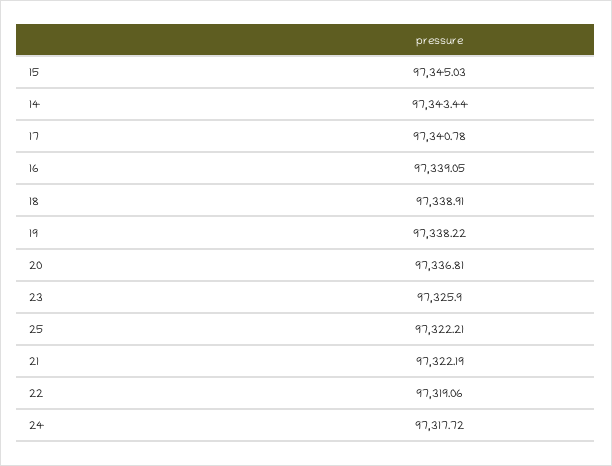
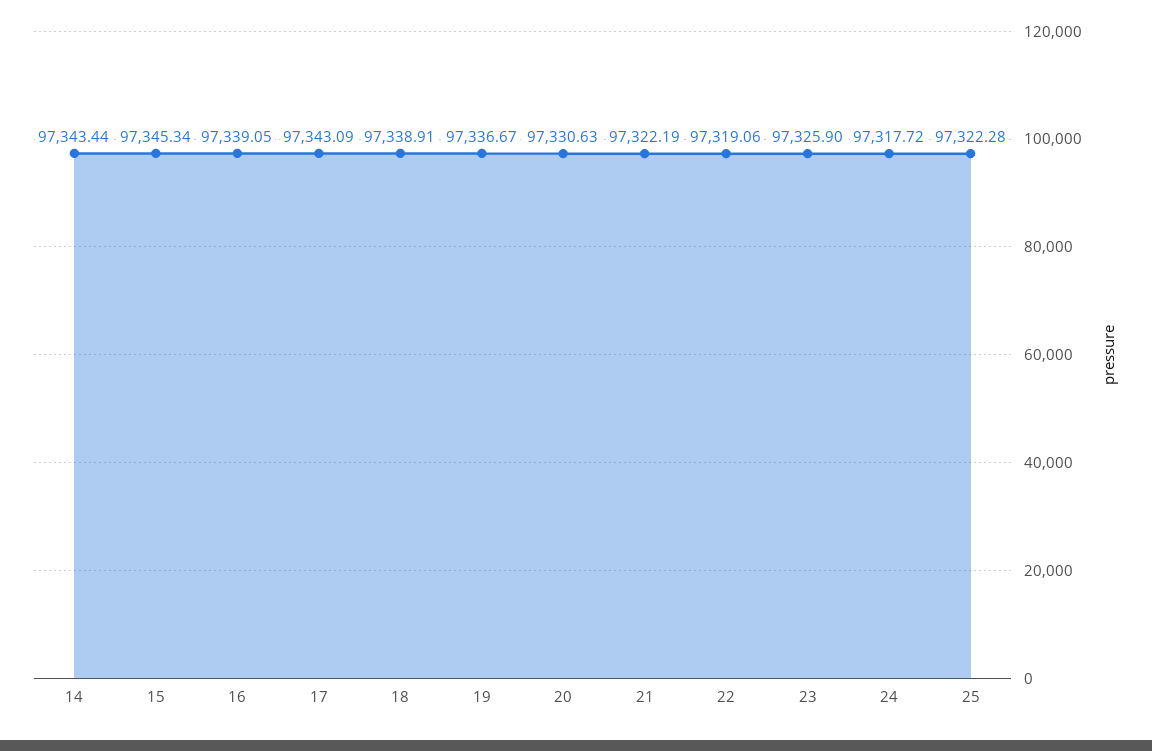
  {
-   "15": 97345.03,
+   "15": 97345.34,
    "14": 97343.44,
-   "17": 97340.78,
+   "17": 97343.09,
    "16": 97339.05,
    "18": 97338.91,
-   "19": 97338.22,
+   "19": 97336.67,
-   "20": 97336.81,
+   "20": 97330.63,
    "23": 97325.9,
-   "25": 97322.21,
+   "25": 97322.28,
    "21": 97322.19,
    "22": 97319.06,
    "24": 97317.72
  }

